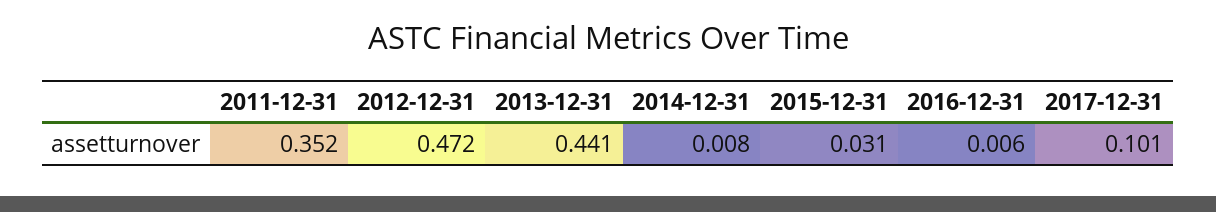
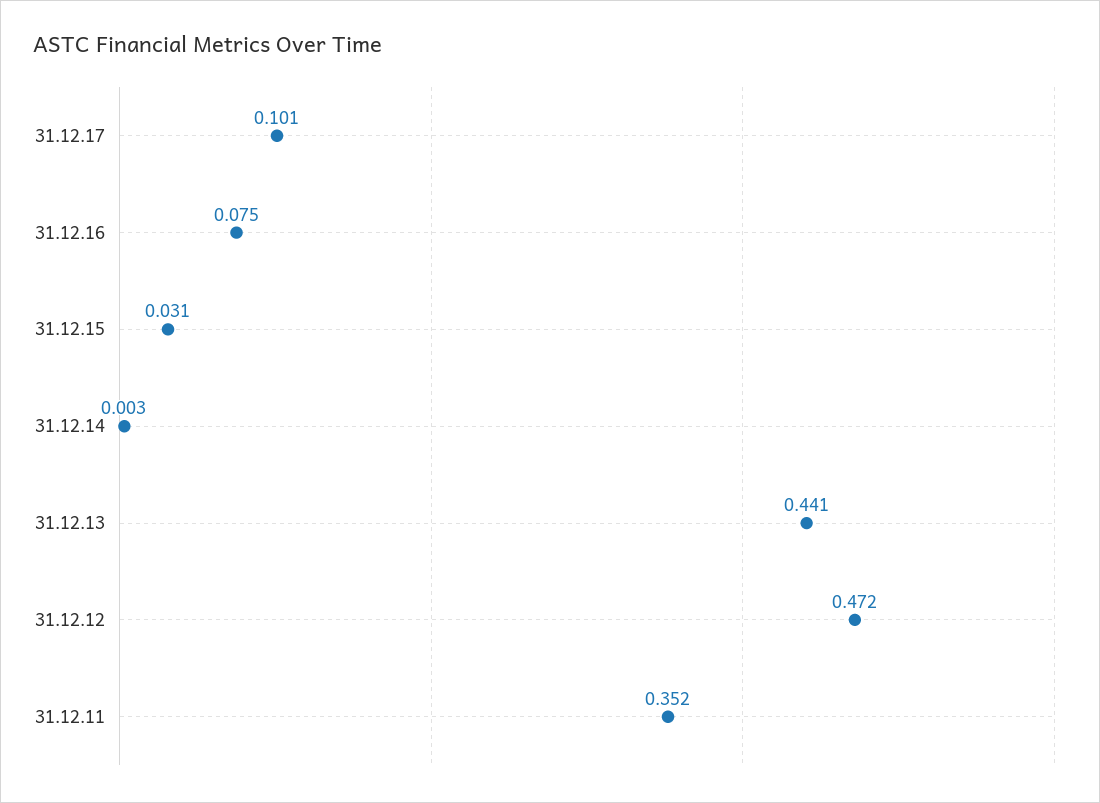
  {
    "2011-12-31": 0.352,
    "2012-12-31": 0.472,
    "2013-12-31": 0.441,
-   "2014-12-31": 0.008,
+   "2014-12-31": 0.003,
    "2015-12-31": 0.031,
-   "2016-12-31": 0.006,
+   "2016-12-31": 0.075,
    "2017-12-31": 0.101
  }

